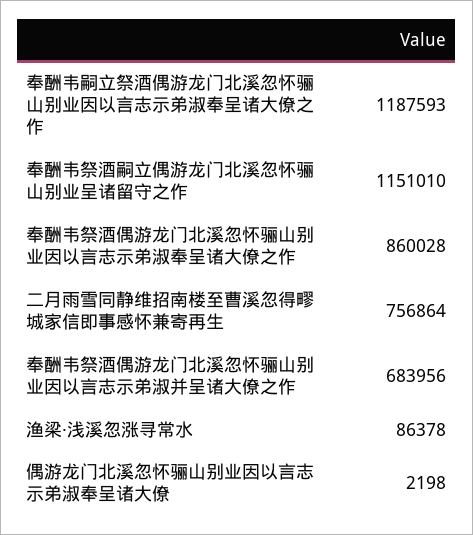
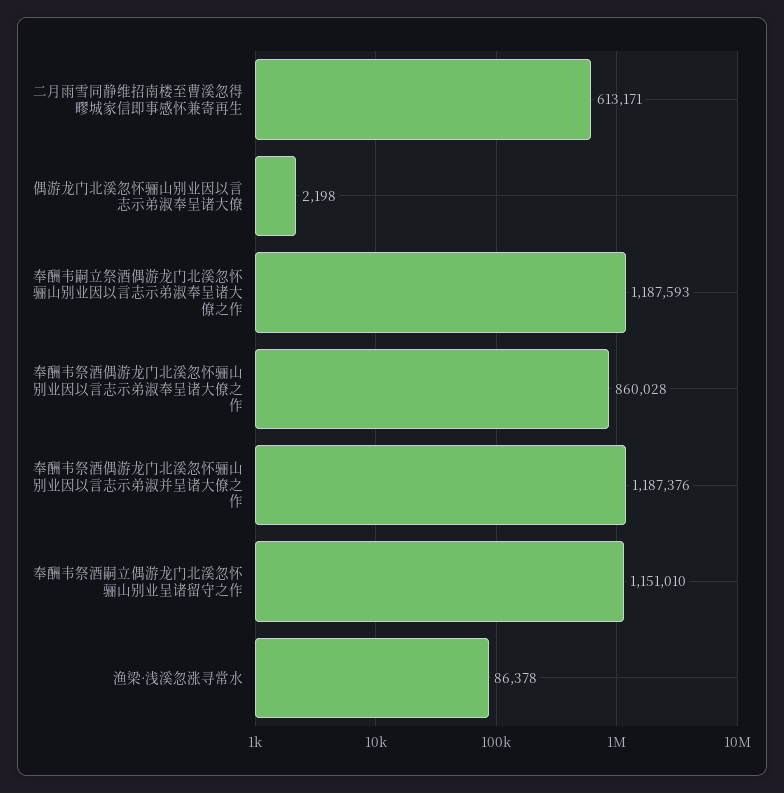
  {
    "奉酬韦嗣立祭酒偶游龙门北溪忽怀骊山别业因以言志示弟淑奉呈诸大僚之作": 1187593,
    "奉酬韦祭酒嗣立偶游龙门北溪忽怀骊山别业呈诸留守之作": 1151010,
    "奉酬韦祭酒偶游龙门北溪忽怀骊山别业因以言志示弟淑奉呈诸大僚之作": 860028,
-   "二月雨雪同静维招南楼至曹溪忽得疁城家信即事感怀兼寄再生": 756864,
+   "二月雨雪同静维招南楼至曹溪忽得疁城家信即事感怀兼寄再生": 613171,
-   "奉酬韦祭酒偶游龙门北溪忽怀骊山别业因以言志示弟淑并呈诸大僚之作": 683956,
+   "奉酬韦祭酒偶游龙门北溪忽怀骊山别业因以言志示弟淑并呈诸大僚之作": 1187376,
    "渔梁·浅溪忽涨寻常水": 86378,
    "偶游龙门北溪忽怀骊山别业因以言志示弟淑奉呈诸大僚": 2198
  }

